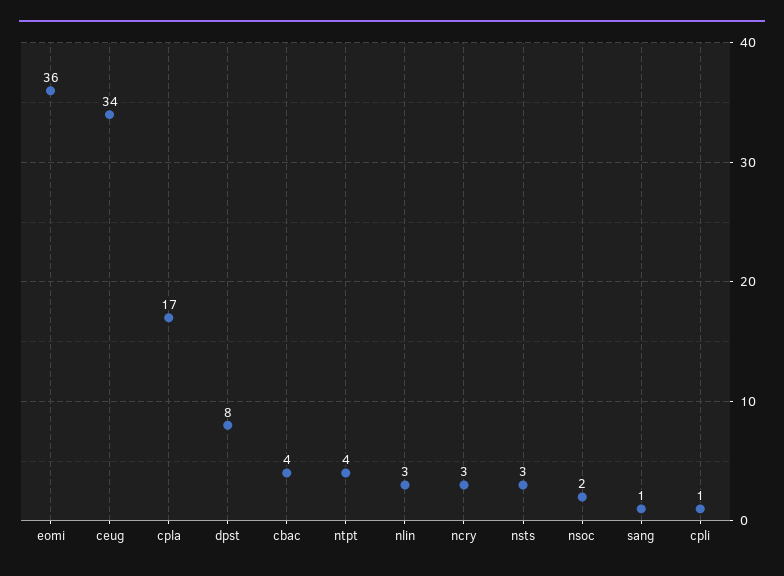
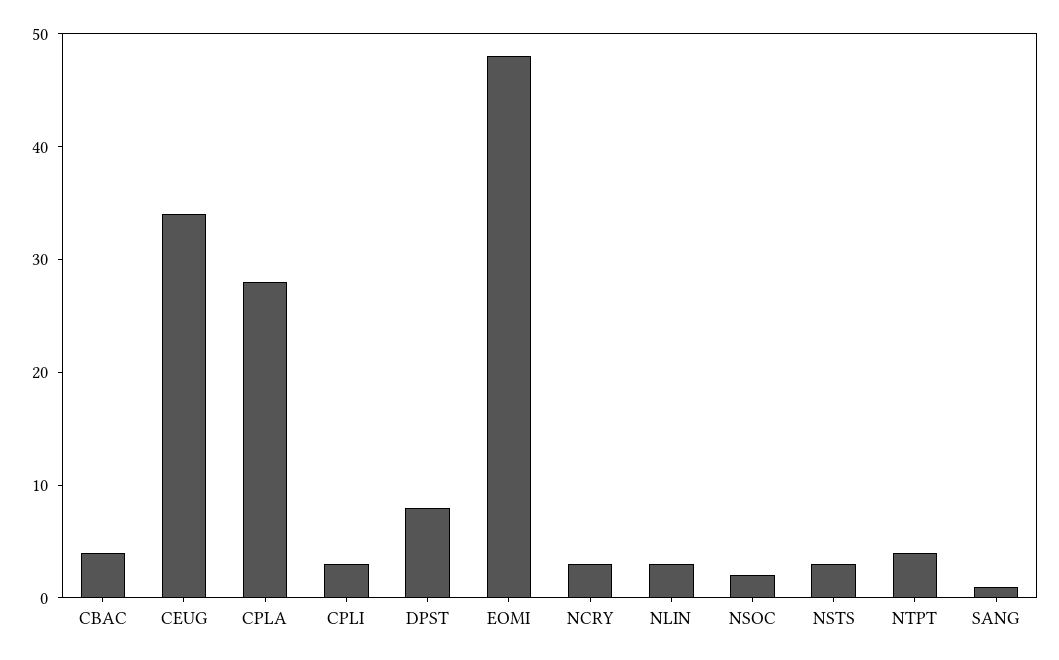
  {
-   "eomi": 36,
+   "eomi": 48,
    "ceug": 34,
-   "cpla": 17,
+   "cpla": 28,
    "dpst": 8,
    "cbac": 4,
    "ntpt": 4,
    "nlin": 3,
    "ncry": 3,
    "nsts": 3,
    "nsoc": 2,
    "sang": 1,
-   "cpli": 1
+   "cpli": 3
  }

